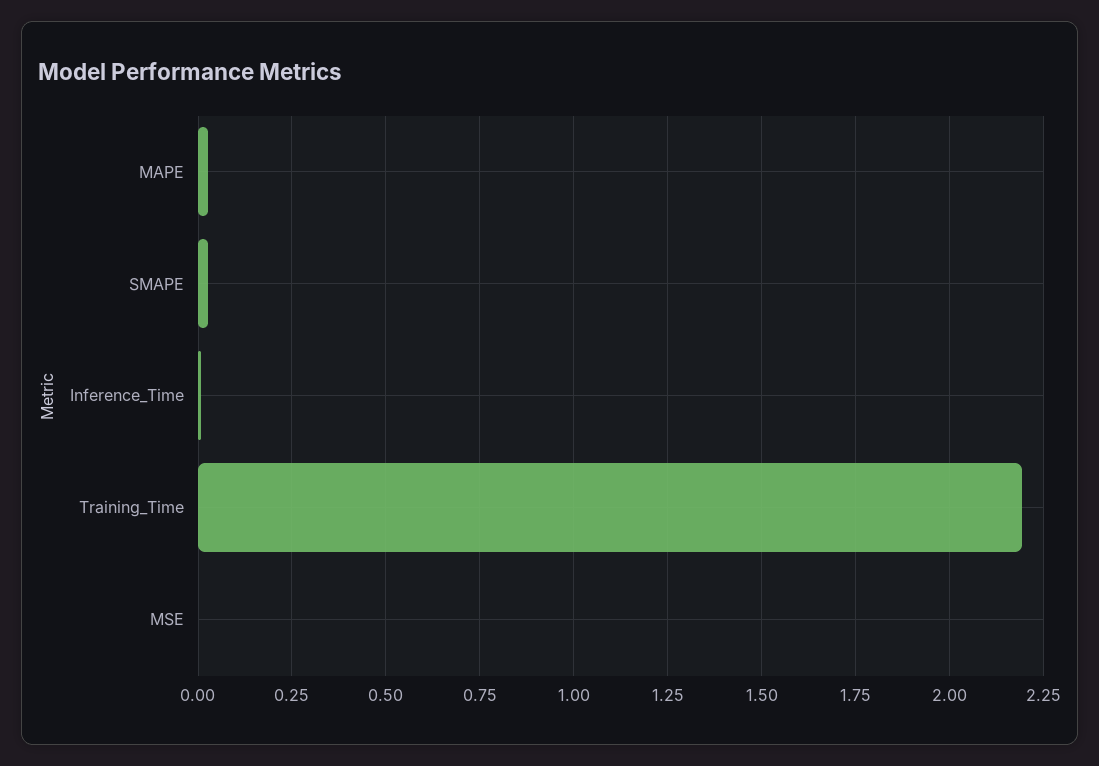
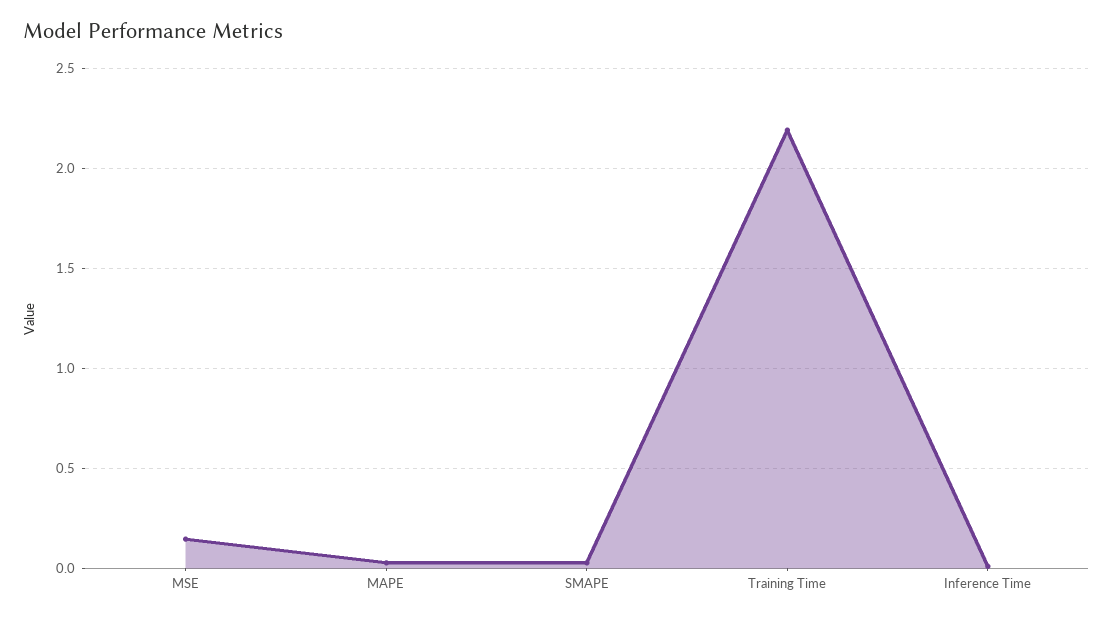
  {
    "MAPE": 0.025,
    "SMAPE": 0.025,
    "Inference_Time": 0,
    "Training_Time": 2.2,
-   "MSE": 0
+   "MSE": 0.15
  }

